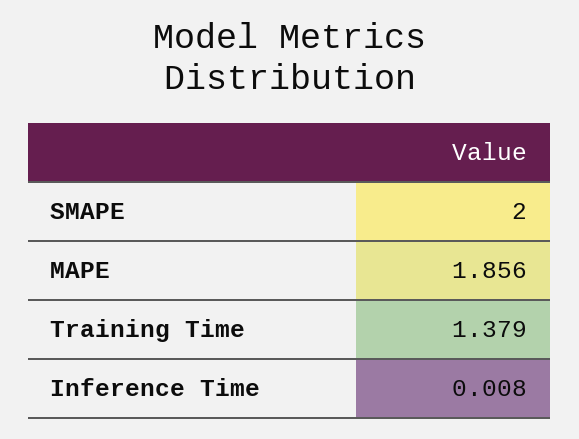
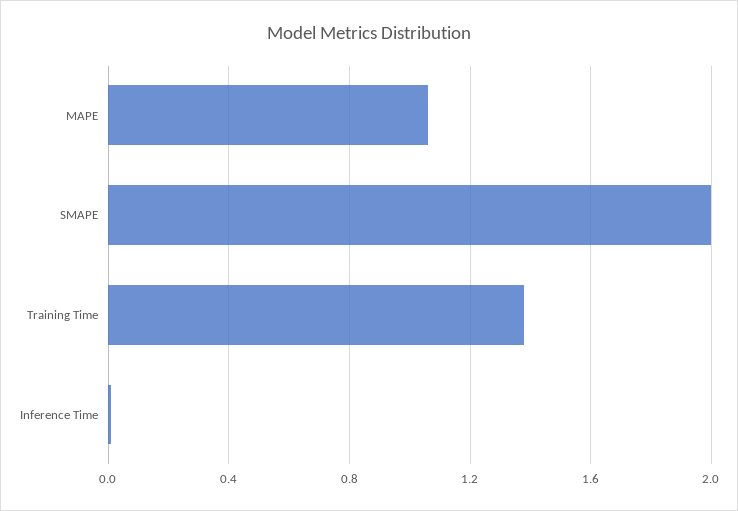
  {
    "SMAPE": 2,
-   "MAPE": 1.856,
+   "MAPE": 1.05,
    "Training Time": 1.379,
    "Inference Time": 0.008
  }

